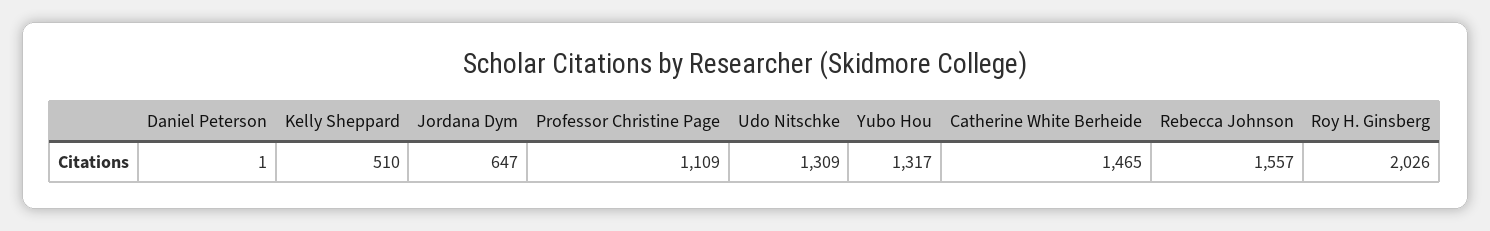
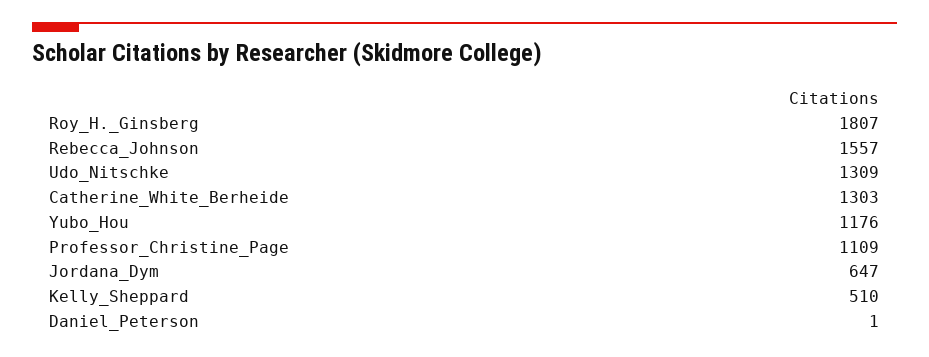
  {
    "Daniel Peterson": 1,
    "Kelly Sheppard": 510,
    "Jordana Dym": 647,
    "Professor Christine Page": 1109,
    "Udo Nitschke": 1309,
-   "Yubo Hou": 1317,
+   "Yubo Hou": 1176,
-   "Catherine White Berheide": 1465,
+   "Catherine White Berheide": 1303,
    "Rebecca Johnson": 1557,
-   "Roy H. Ginsberg": 2026
+   "Roy H. Ginsberg": 1807
  }

